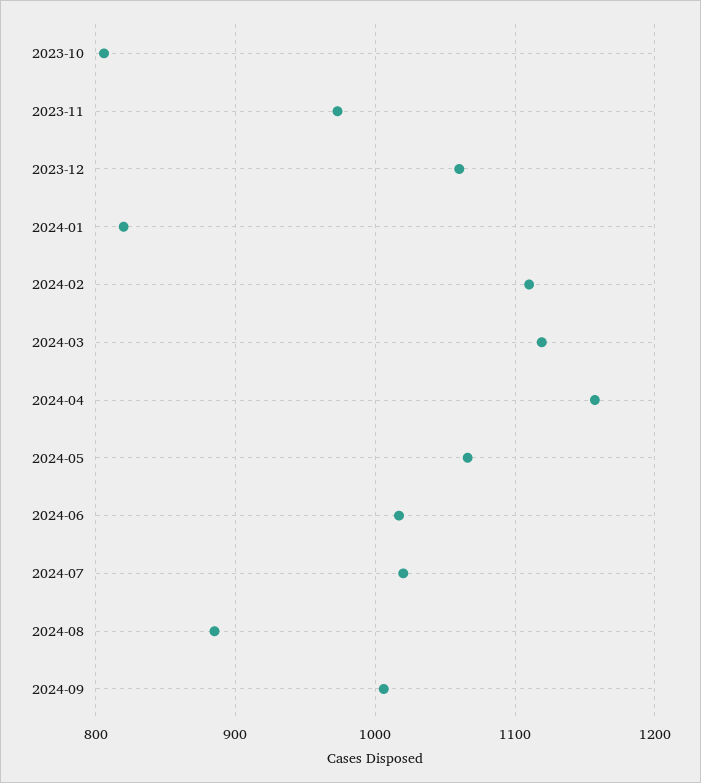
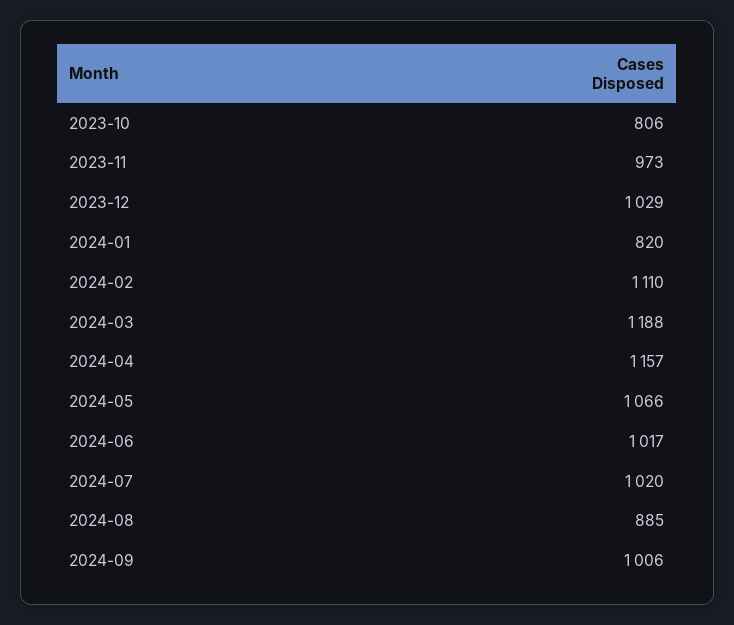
  {
    "2023-10": 806,
    "2023-11": 973,
-   "2023-12": 1060,
+   "2023-12": 1029,
    "2024-01": 820,
    "2024-02": 1110,
-   "2024-03": 1120,
+   "2024-03": 1188,
    "2024-04": 1157,
    "2024-05": 1066,
    "2024-06": 1017,
    "2024-07": 1020,
    "2024-08": 885,
    "2024-09": 1006
  }

